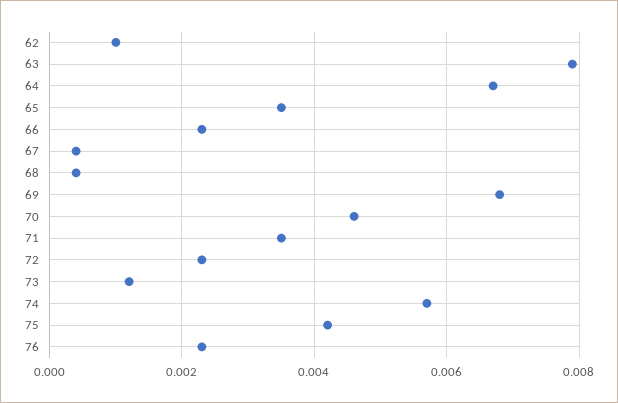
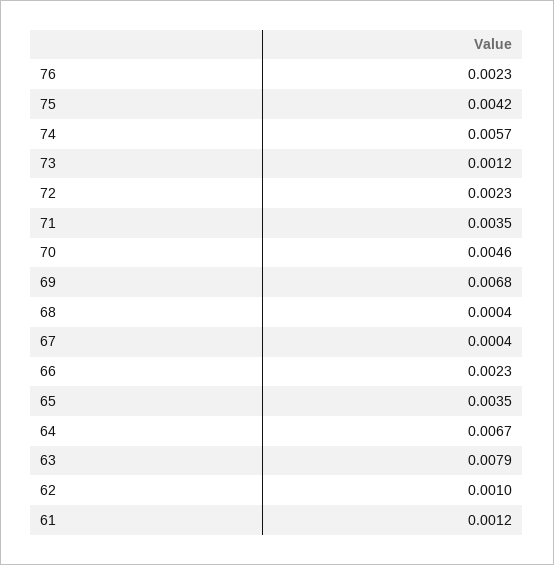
  {
    "62": 0.001,
    "63": 0.0079,
    "64": 0.0067,
    "65": 0.0035,
    "66": 0.0023,
    "67": 0.0004,
    "68": 0.0004,
    "69": 0.0068,
    "70": 0.0046,
    "71": 0.0035,
    "72": 0.0023,
    "73": 0.0012,
    "74": 0.0057,
    "75": 0.0042,
-   "76": 0.0023
+   "76": 0.0023,
+   "61": 0.0012
  }

